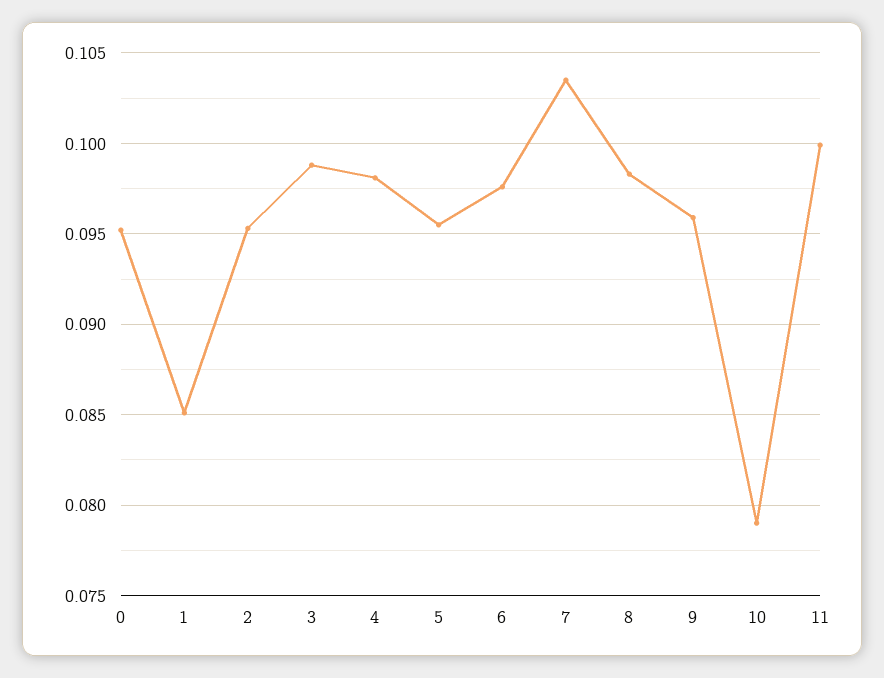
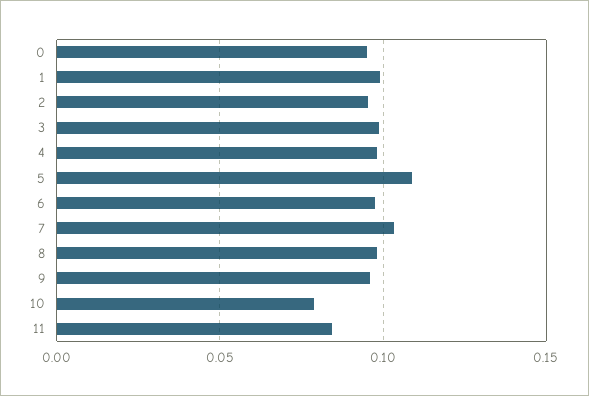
  {
    "0": 0.095,
-   "1": 0.085,
+   "1": 0.1,
    "2": 0.0955,
    "3": 0.099,
    "4": 0.098,
-   "5": 0.0955,
+   "5": 0.11,
    "6": 0.0975,
    "7": 0.1035,
    "8": 0.0985,
    "9": 0.096,
    "10": 0.079,
-   "11": 0.1
+   "11": 0.085
  }

